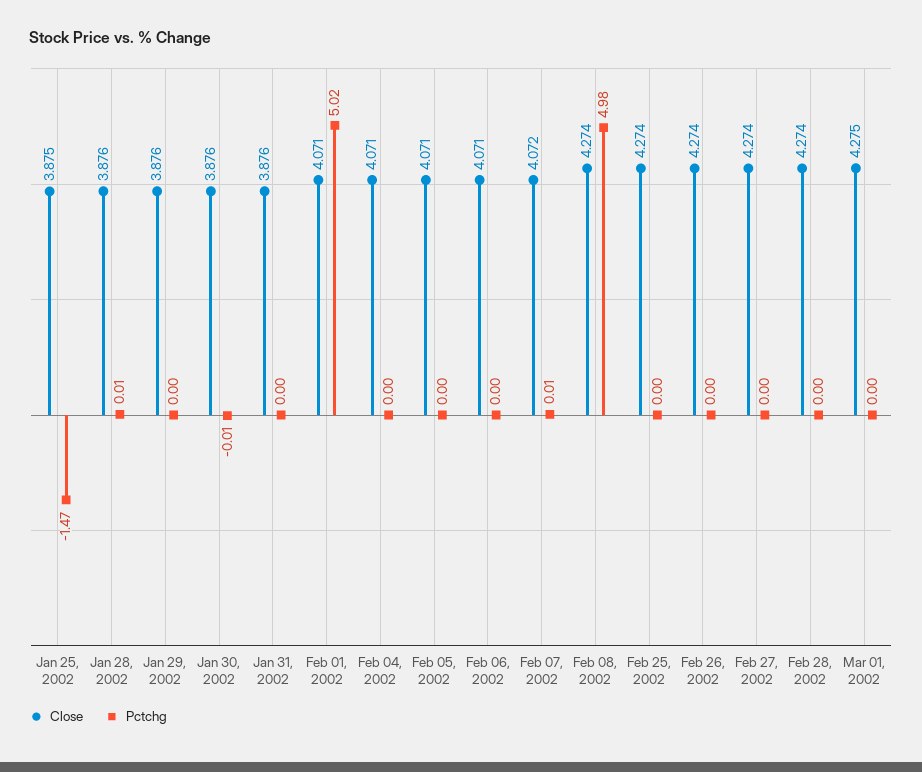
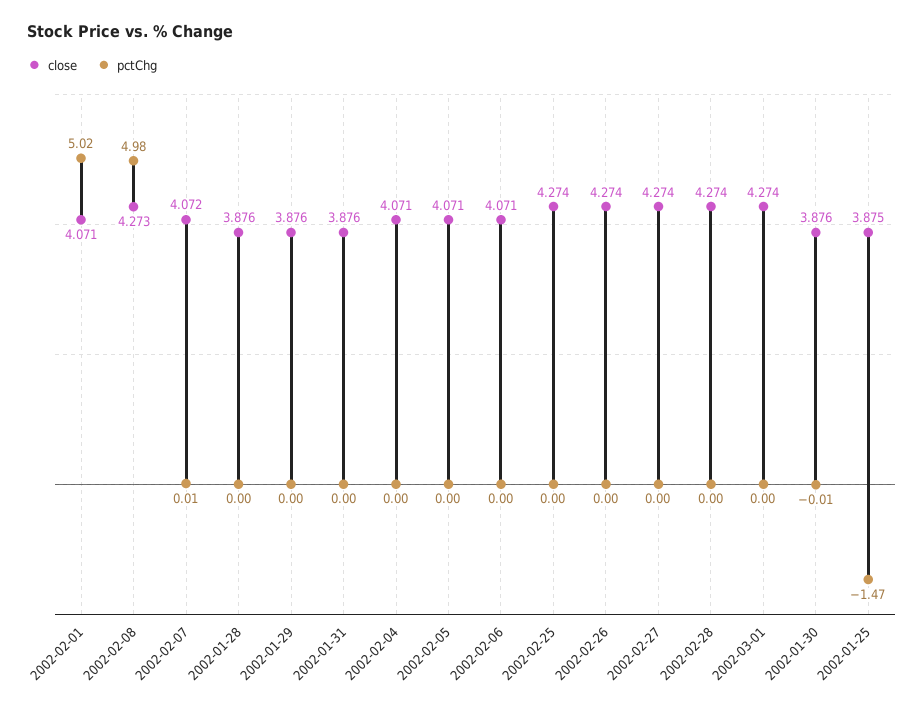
  {
    "Close": {
      "Jan 25, 2002": 3.875,
      "Jan 28, 2002": 3.876,
      "Jan 29, 2002": 3.876,
      "Jan 30, 2002": 3.876,
      "Jan 31, 2002": 3.876,
      "Feb 01, 2002": 4.071,
      "Feb 04, 2002": 4.071,
      "Feb 05, 2002": 4.071,
      "Feb 06, 2002": 4.071,
      "Feb 07, 2002": 4.072,
-     "Feb 08, 2002": 4.274,
+     "Feb 08, 2002": 4.273,
      "Feb 25, 2002": 4.274,
      "Feb 26, 2002": 4.274,
      "Feb 27, 2002": 4.274,
      "Feb 28, 2002": 4.274,
-     "Mar 01, 2002": 4.275
+     "Mar 01, 2002": 4.274
    },
    "Pctchg": {
      "Jan 25, 2002": -1.47,
-     "Jan 28, 2002": 0.01,
+     "Jan 28, 2002": 0,
      "Jan 29, 2002": 0,
      "Jan 30, 2002": -0.01,
      "Jan 31, 2002": 0,
      "Feb 01, 2002": 5.02,
      "Feb 04, 2002": 0,
      "Feb 05, 2002": 0,
      "Feb 06, 2002": 0,
      "Feb 07, 2002": 0.01,
      "Feb 08, 2002": 4.98,
      "Feb 25, 2002": 0,
      "Feb 26, 2002": 0,
      "Feb 27, 2002": 0,
      "Feb 28, 2002": 0,
      "Mar 01, 2002": 0
    }
  }

